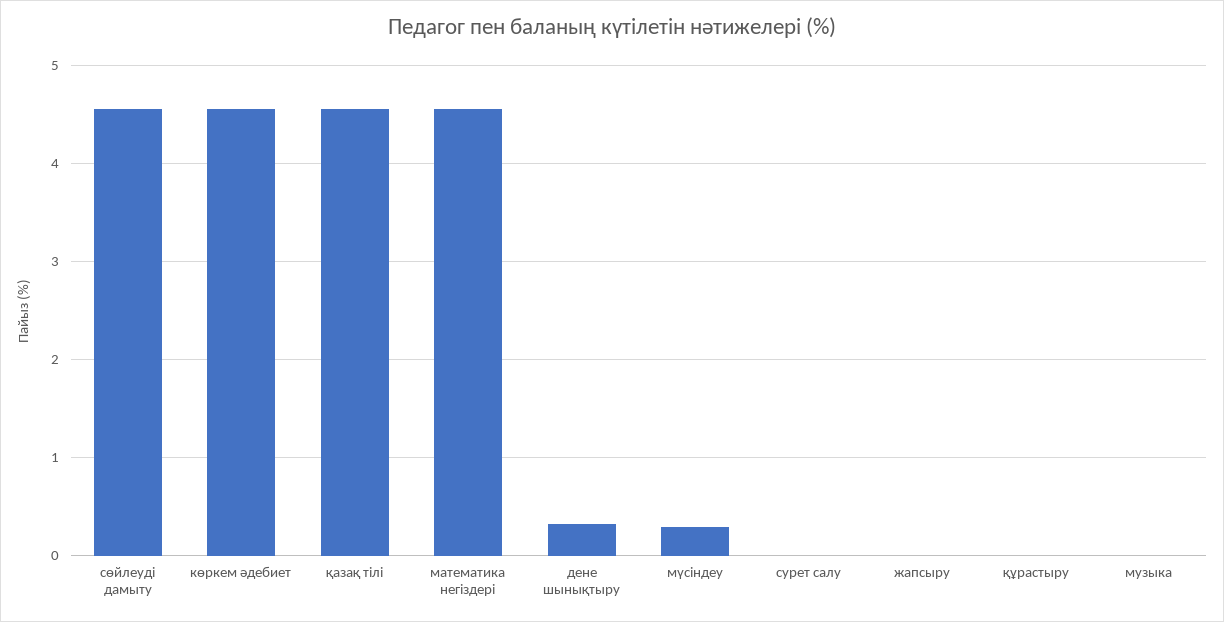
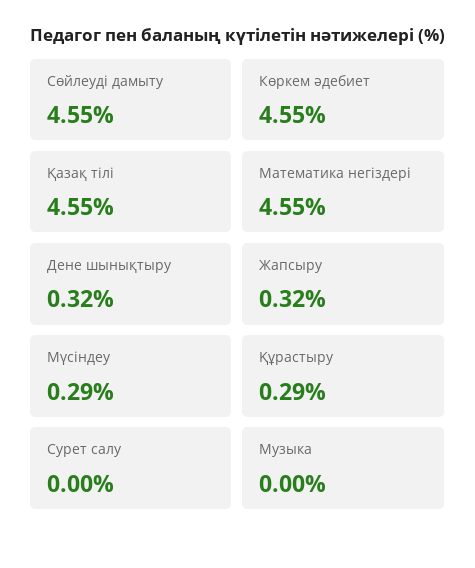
  {
    "сөйлеуді дамыту": 4.55,
    "көркем әдебиет": 4.55,
    "қазақ тілі": 4.55,
    "математика негіздері": 4.55,
    "дене шынықтыру": 0.32,
    "мүсіндеу": 0.29,
    "сурет салу": 0,
-   "жапсыру": 0,
+   "жапсыру": 0.32,
-   "құрастыру": 0,
+   "құрастыру": 0.29,
    "музыка": 0
  }

